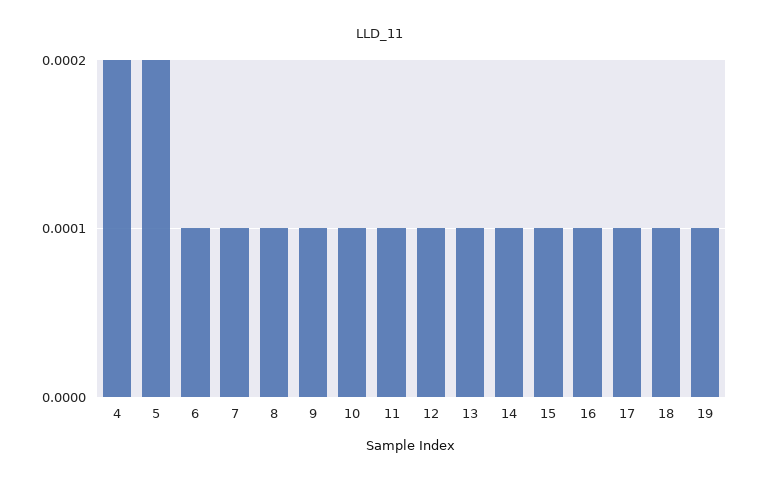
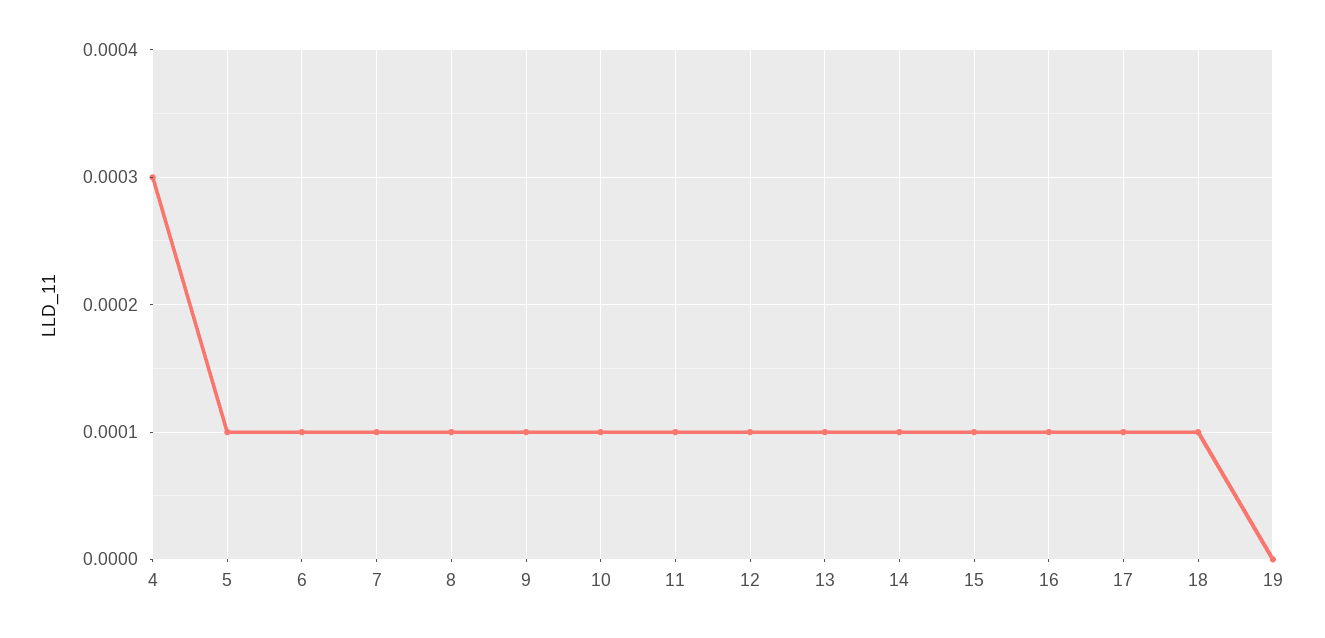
  {
-   "4": 0.0002,
+   "4": 0.0003,
-   "5": 0.0002,
+   "5": 0.0001,
    "6": 0.0001,
    "7": 0.0001,
    "8": 0.0001,
    "9": 0.0001,
    "10": 0.0001,
    "11": 0.0001,
    "12": 0.0001,
    "13": 0.0001,
    "14": 0.0001,
    "15": 0.0001,
    "16": 0.0001,
    "17": 0.0001,
    "18": 0.0001,
-   "19": 0.0001
+   "19": 0
  }

